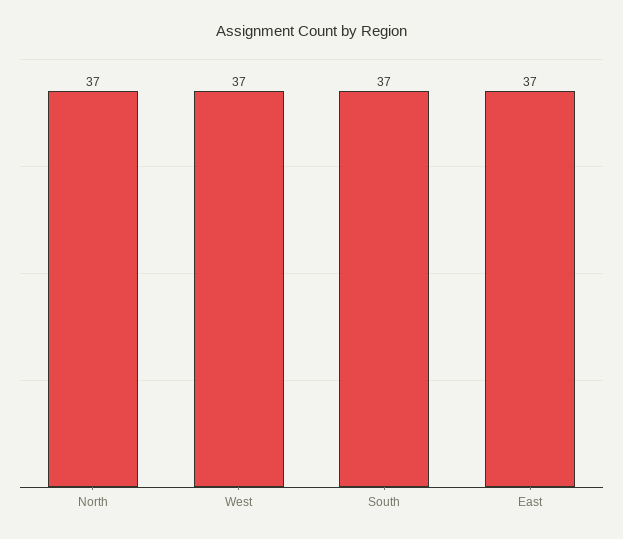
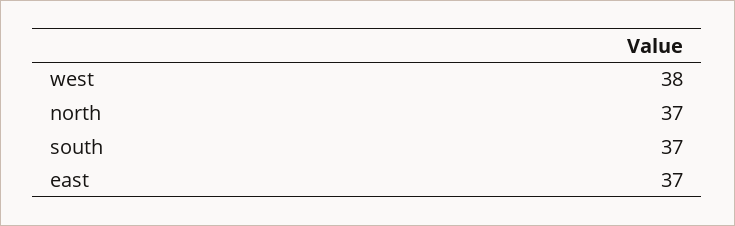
  {
    "North": 37,
-   "West": 37,
+   "West": 38,
    "South": 37,
    "East": 37
  }

